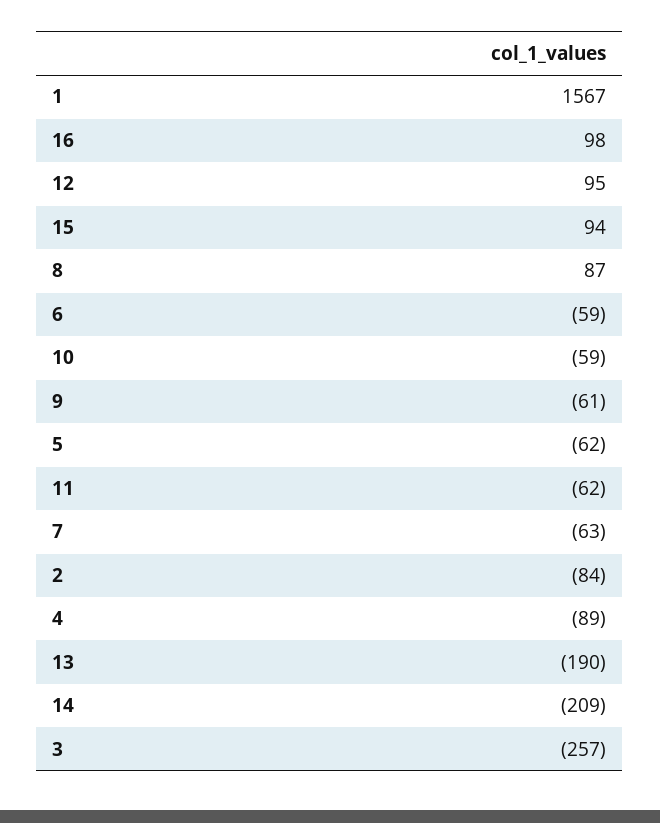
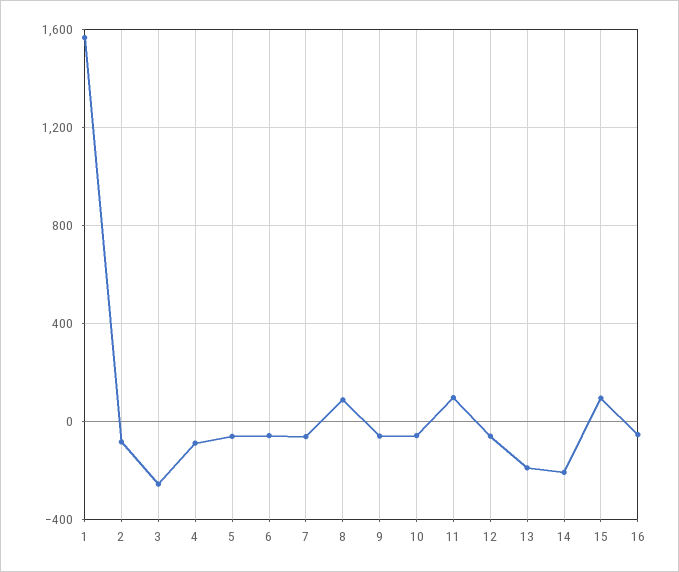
  {
    "1": 1567,
-   "16": 98,
+   "16": -50,
-   "12": 95,
+   "12": -50,
    "15": 94,
    "8": 87,
    "6": -59,
    "10": -59,
    "9": -61,
    "5": -62,
-   "11": -62,
+   "11": 100,
    "7": -63,
    "2": -84,
    "4": -89,
    "13": -190,
    "14": -209,
    "3": -257
  }

